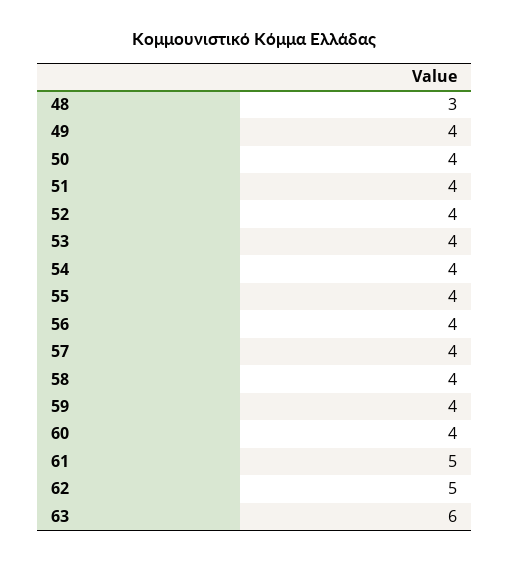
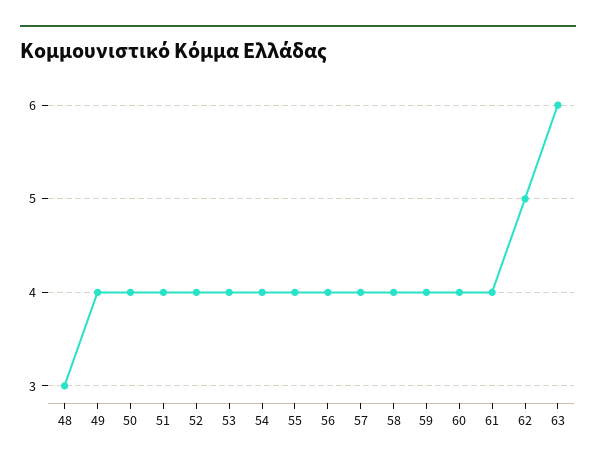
  {
    "48": 3,
    "49": 4,
    "50": 4,
    "51": 4,
    "52": 4,
    "53": 4,
    "54": 4,
    "55": 4,
    "56": 4,
    "57": 4,
    "58": 4,
    "59": 4,
    "60": 4,
-   "61": 5,
+   "61": 4,
    "62": 5,
    "63": 6
  }

